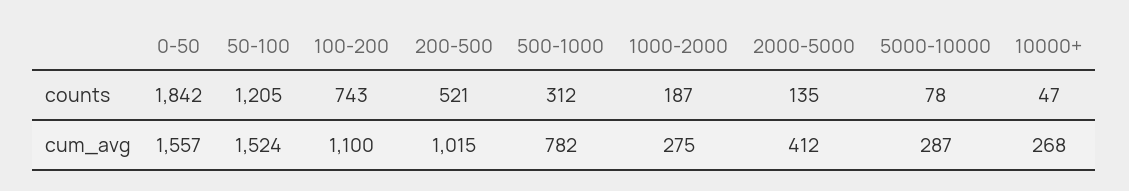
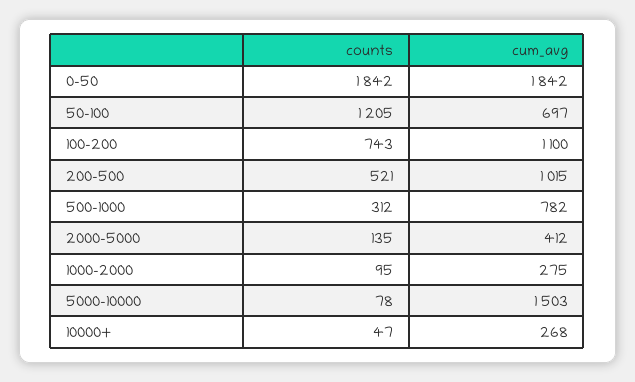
  {
    "0-50": {
      "counts": 1842,
-     "cum_avg": 1557
+     "cum_avg": 1842
    },
    "50-100": {
      "counts": 1205,
-     "cum_avg": 1524
+     "cum_avg": 697
    },
    "100-200": {
      "counts": 743,
      "cum_avg": 1100
    },
    "200-500": {
      "counts": 521,
      "cum_avg": 1015
    },
    "500-1000": {
      "counts": 312,
      "cum_avg": 782
    },
    "1000-2000": {
-     "counts": 187,
+     "counts": 95,
      "cum_avg": 275
    },
    "2000-5000": {
      "counts": 135,
      "cum_avg": 412
    },
    "5000-10000": {
      "counts": 78,
-     "cum_avg": 287
+     "cum_avg": 1503
    },
    "10000+": {
      "counts": 47,
      "cum_avg": 268
    }
  }

